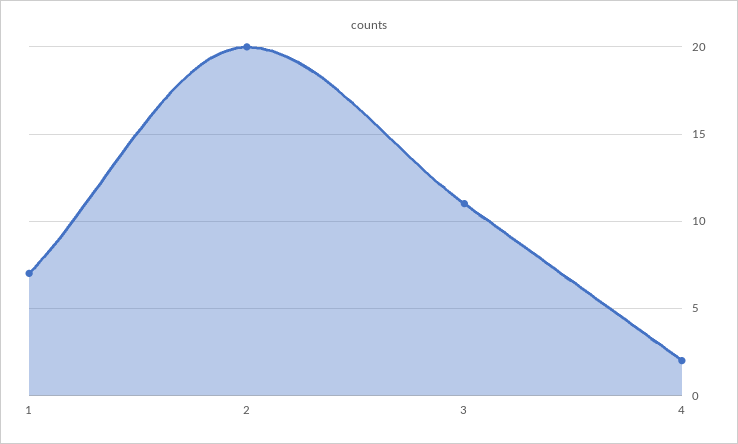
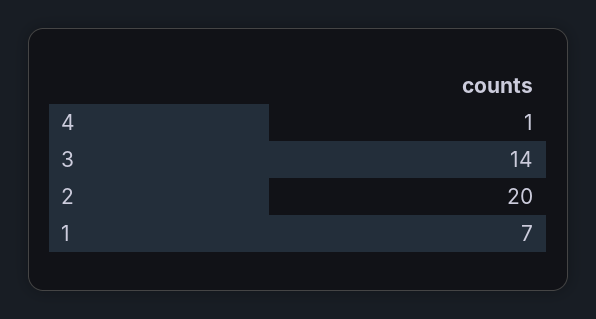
  {
    "1": 7,
    "2": 20,
-   "3": 11,
+   "3": 14,
-   "4": 2
+   "4": 1
  }

